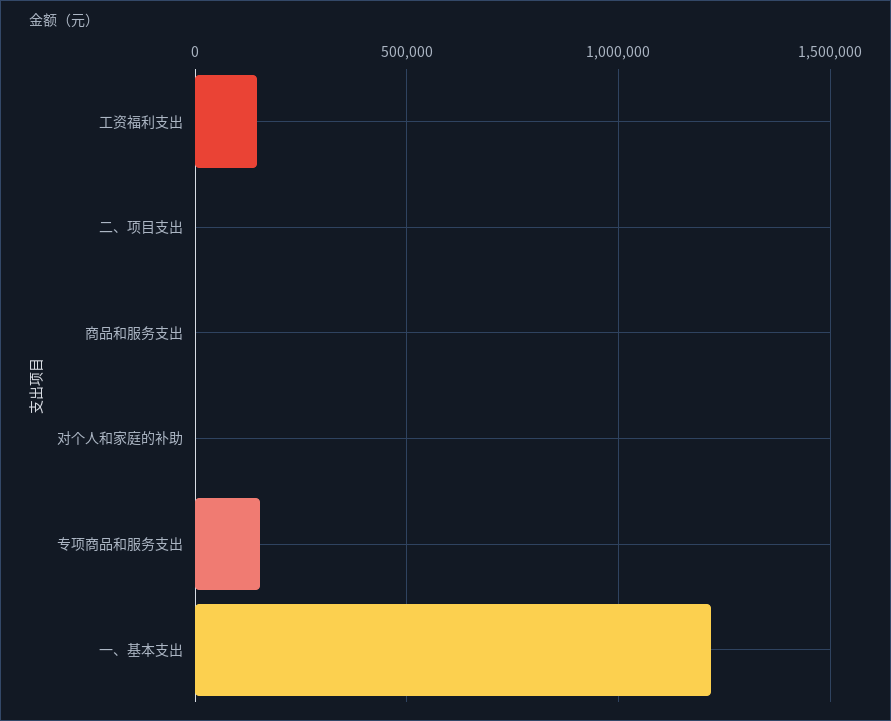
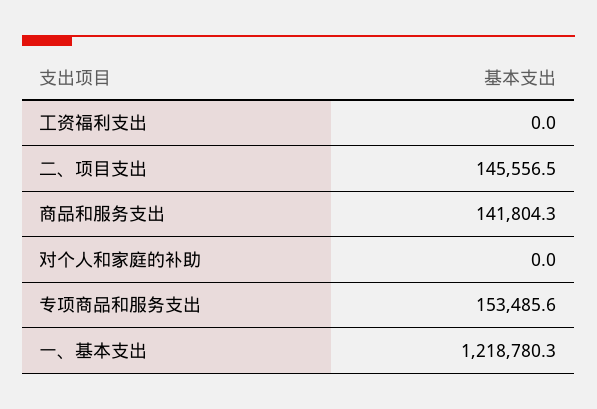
  {
-   "工资福利支出": 150000,
+   "工资福利支出": 0,
-   "二、项目支出": 0,
+   "二、项目支出": 145556.5,
-   "商品和服务支出": 0,
+   "商品和服务支出": 141804.3,
    "对个人和家庭的补助": 0,
    "专项商品和服务支出": 153485.6,
    "一、基本支出": 1218780.3
  }

